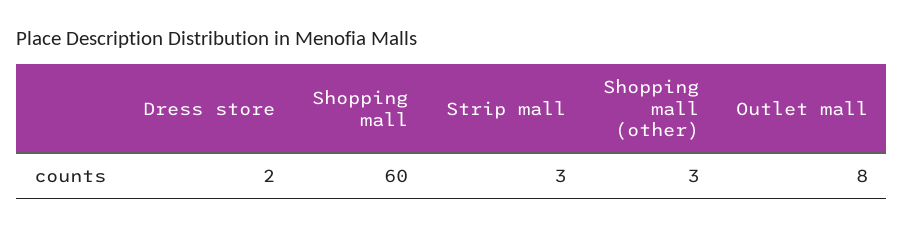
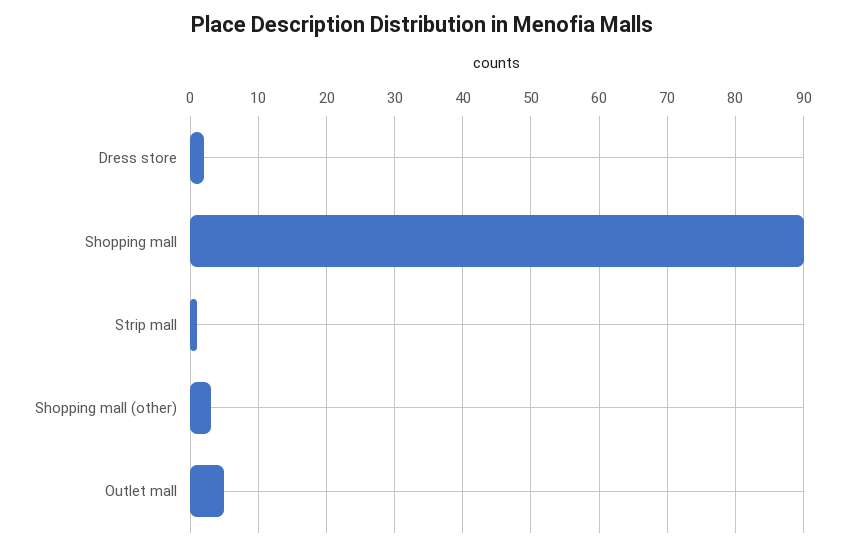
  {
    "Dress store": 2,
-   "Shopping mall": 60,
+   "Shopping mall": 90,
-   "Strip mall": 3,
+   "Strip mall": 1,
    "Shopping mall (other)": 3,
-   "Outlet mall": 8
+   "Outlet mall": 5
  }

